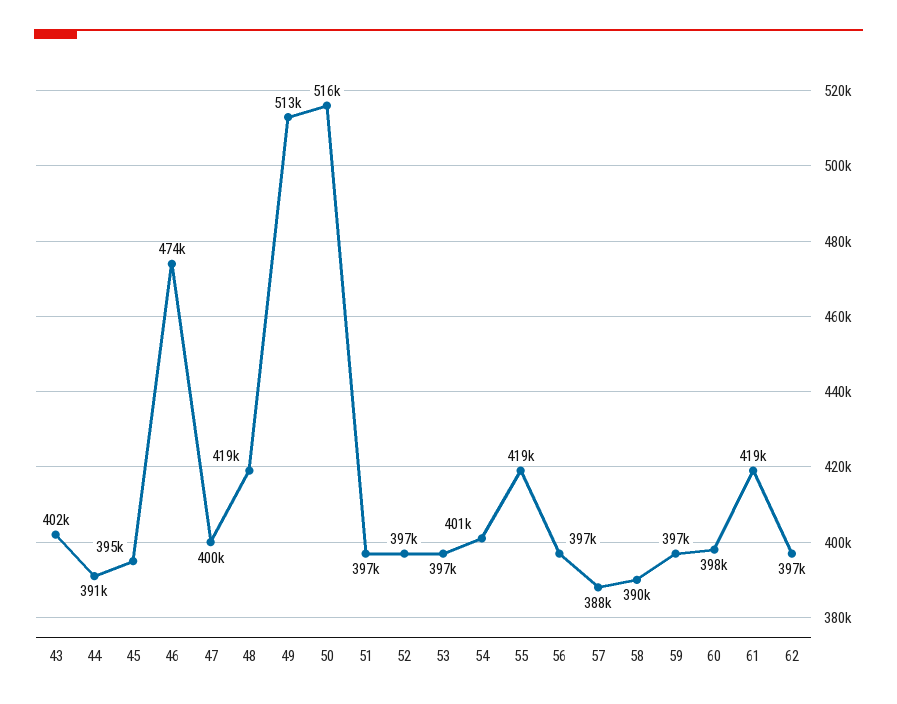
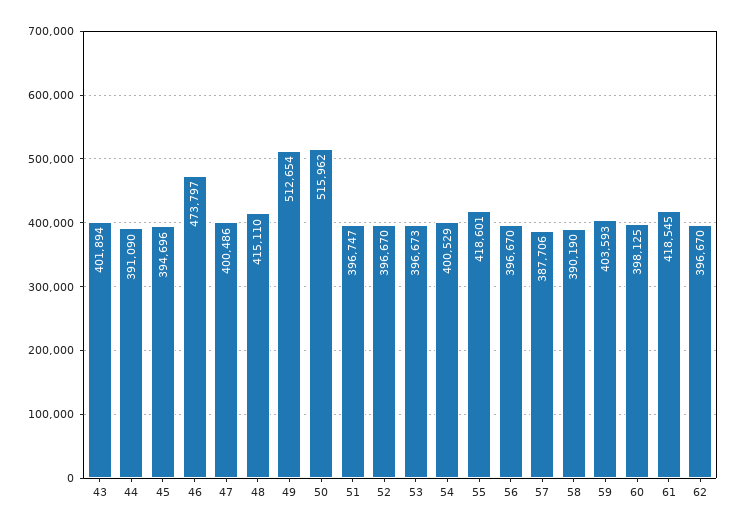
  {
    "43": 401894,
    "44": 391090,
    "45": 394696,
    "46": 473797,
    "47": 400486,
-   "48": 419000,
+   "48": 415110,
    "49": 512654,
    "50": 515962,
    "51": 396747,
    "52": 396670,
    "53": 396673,
    "54": 400529,
    "55": 418601,
    "56": 396670,
    "57": 387706,
    "58": 390190,
-   "59": 397000,
+   "59": 403593,
    "60": 398125,
    "61": 418545,
    "62": 396670
  }

